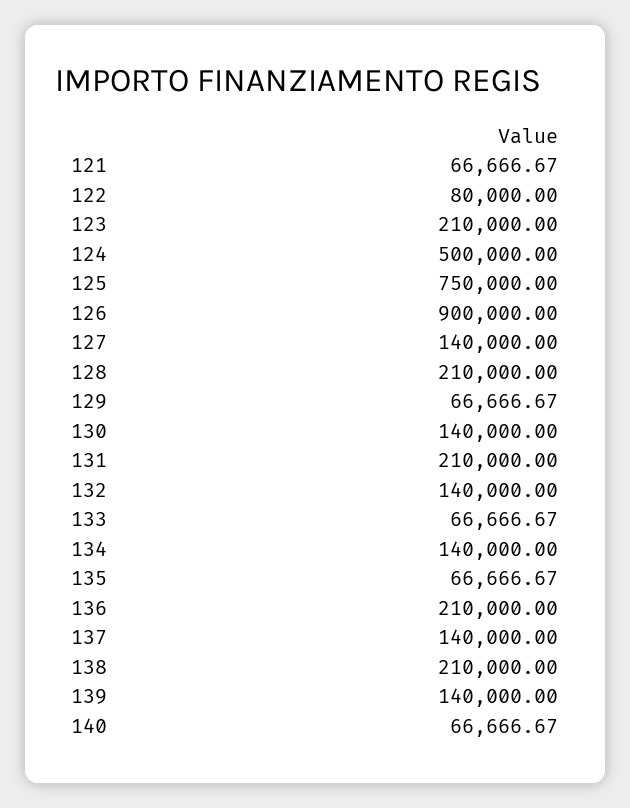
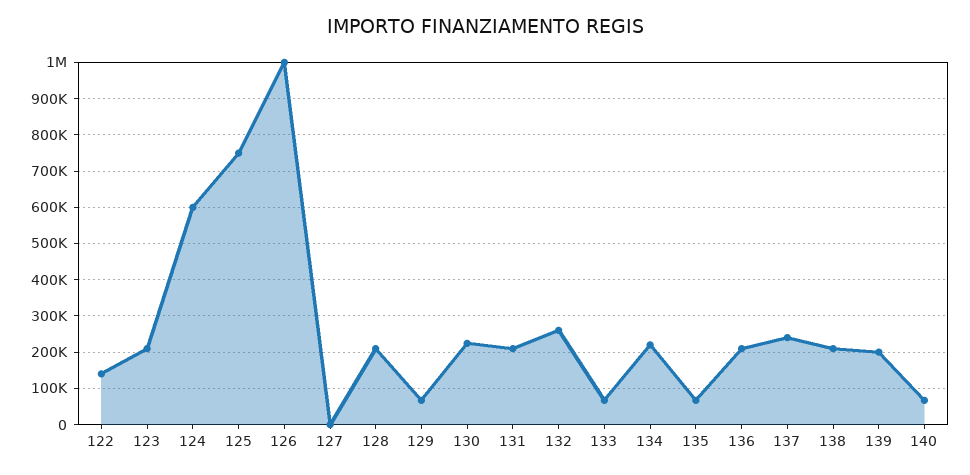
  {
-   "121": 66666.67,
-   "122": 80000,
+   "122": 140000,
    "123": 210000,
-   "124": 500000,
+   "124": 600000,
    "125": 750000,
-   "126": 900000,
+   "126": 1000000,
-   "127": 140000,
+   "127": 0,
    "128": 210000,
    "129": 66666.67,
-   "130": 140000,
+   "130": 220000,
    "131": 210000,
-   "132": 140000,
+   "132": 260000,
    "133": 66666.67,
-   "134": 140000,
+   "134": 220000,
    "135": 66666.67,
    "136": 210000,
-   "137": 140000,
+   "137": 240000,
    "138": 210000,
-   "139": 140000,
+   "139": 200000,
    "140": 66666.67
  }

